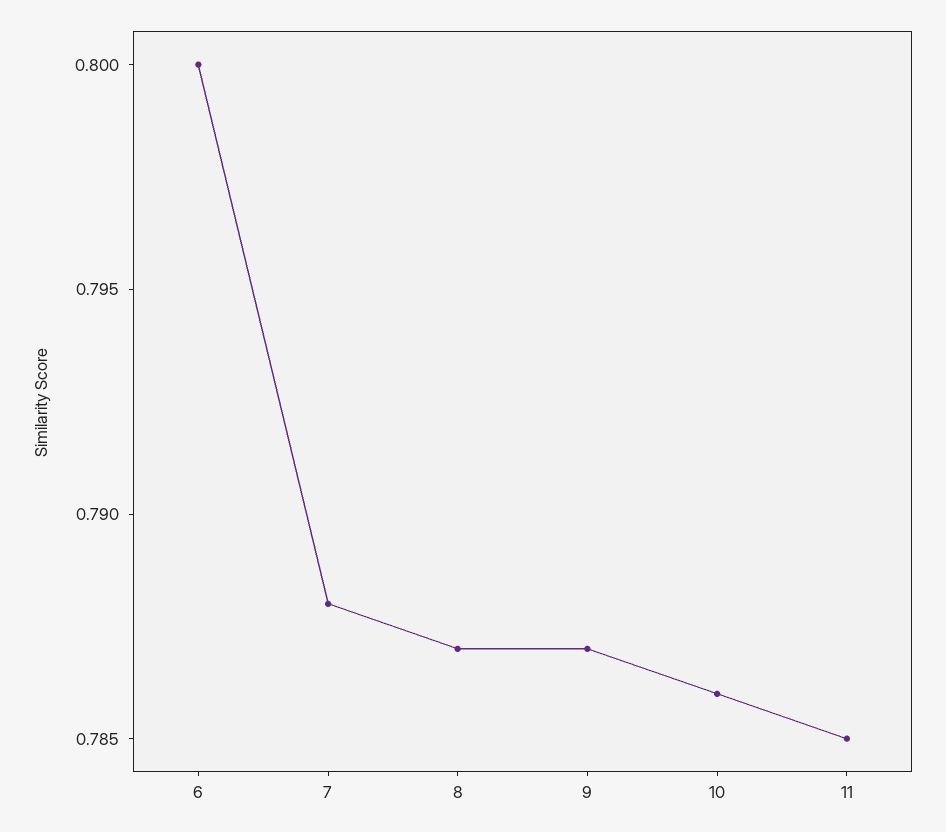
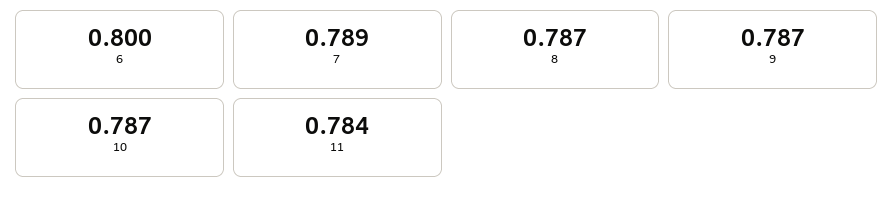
  {
    "6": 0.8,
-   "7": 0.788,
+   "7": 0.789,
    "8": 0.787,
    "9": 0.787,
-   "10": 0.786,
+   "10": 0.787,
-   "11": 0.785
+   "11": 0.784
  }

